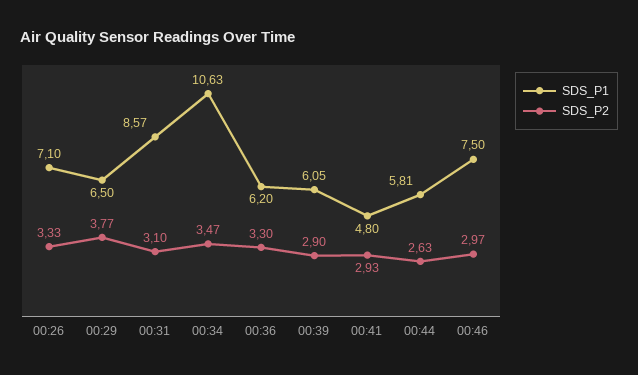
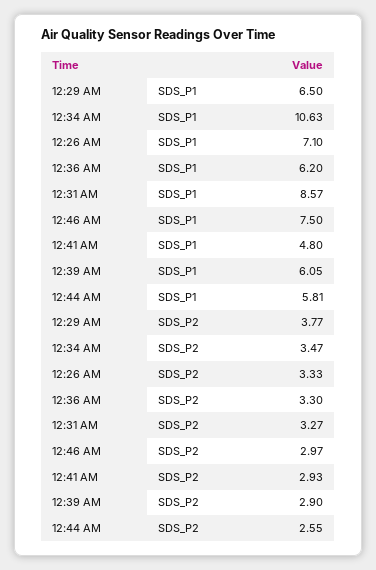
  {
    "SDS_P1": {
      "00:26": 7.1,
      "00:29": 6.5,
      "00:31": 8.57,
      "00:34": 10.63,
      "00:36": 6.2,
      "00:39": 6.05,
      "00:41": 4.8,
      "00:44": 5.81,
      "00:46": 7.5
    },
    "SDS_P2": {
      "00:26": 3.33,
      "00:29": 3.77,
-     "00:31": 3.1,
+     "00:31": 3.27,
      "00:34": 3.47,
      "00:36": 3.3,
      "00:39": 2.9,
      "00:41": 2.93,
-     "00:44": 2.63,
+     "00:44": 2.55,
      "00:46": 2.97
    }
  }

